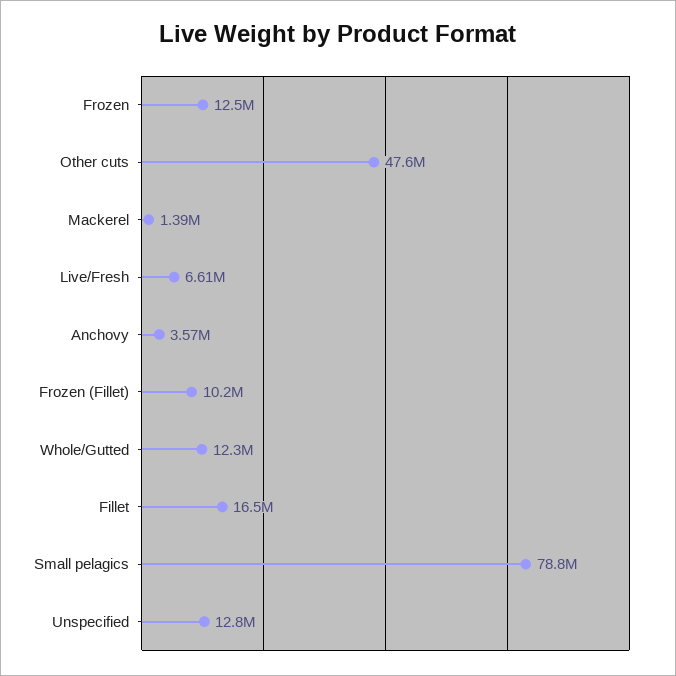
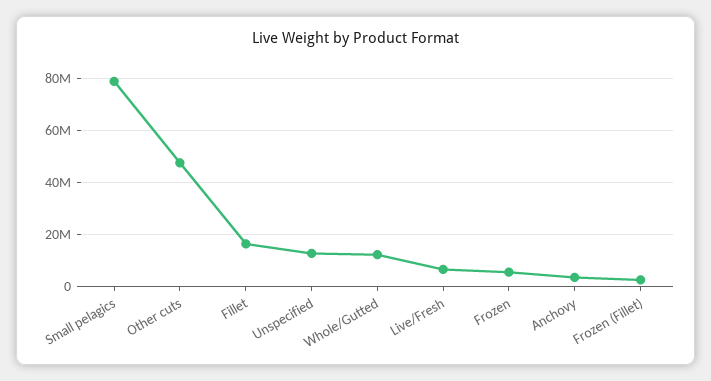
  {
-   "Frozen": 12500000,
+   "Frozen": 5000000,
    "Other cuts": 47600000,
-   "Mackerel": 1390000,
    "Live/Fresh": 6610000,
    "Anchovy": 3570000,
-   "Frozen (Fillet)": 10200000,
+   "Frozen (Fillet)": 2500000,
    "Whole/Gutted": 12300000,
    "Fillet": 16500000,
    "Small pelagics": 78800000,
    "Unspecified": 12800000
  }

